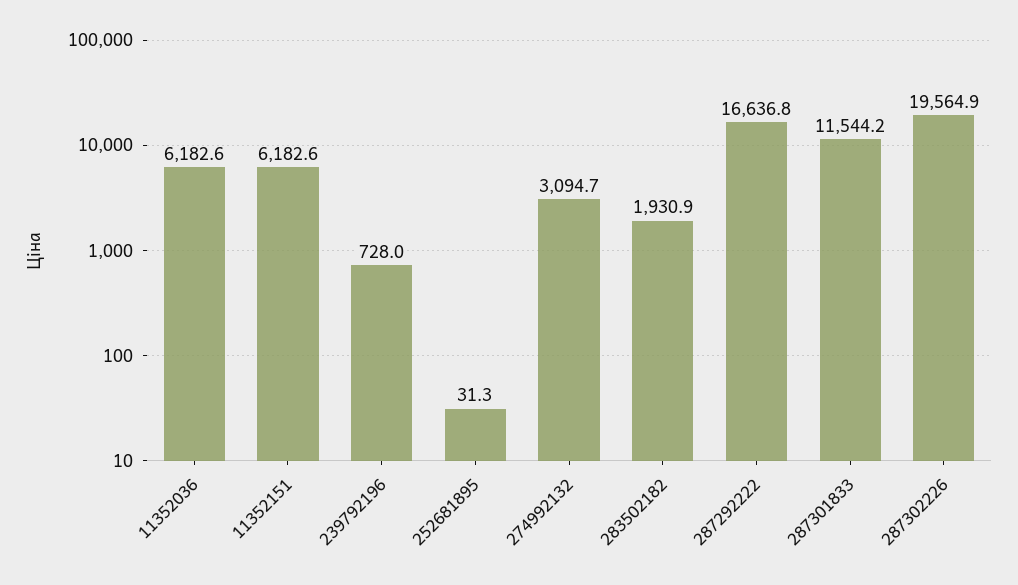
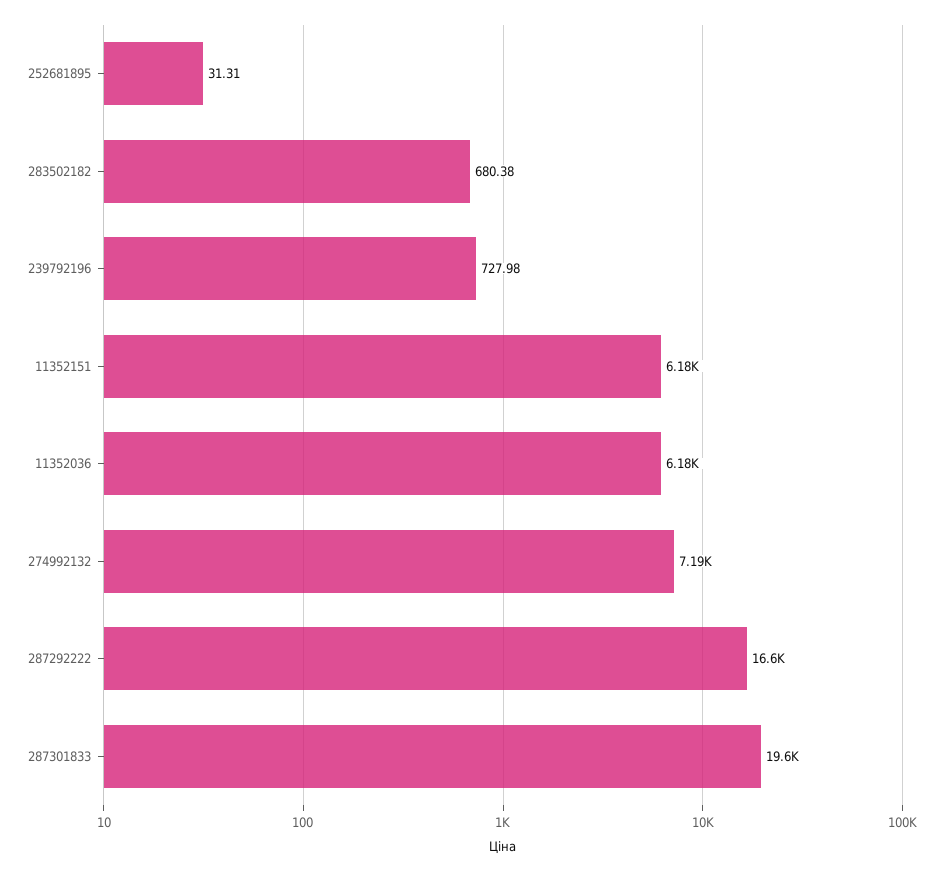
  {
    "11352036": 6182.6,
    "11352151": 6182.6,
    "239792196": 727.98,
    "252681895": 31.31,
-   "274992132": 3094.7,
+   "274992132": 7190,
-   "283502182": 1930.9,
+   "283502182": 680.38,
    "287292222": 16636.8,
-   "287301833": 11544.2,
+   "287301833": 19600
-   "287302226": 19564.9
  }

